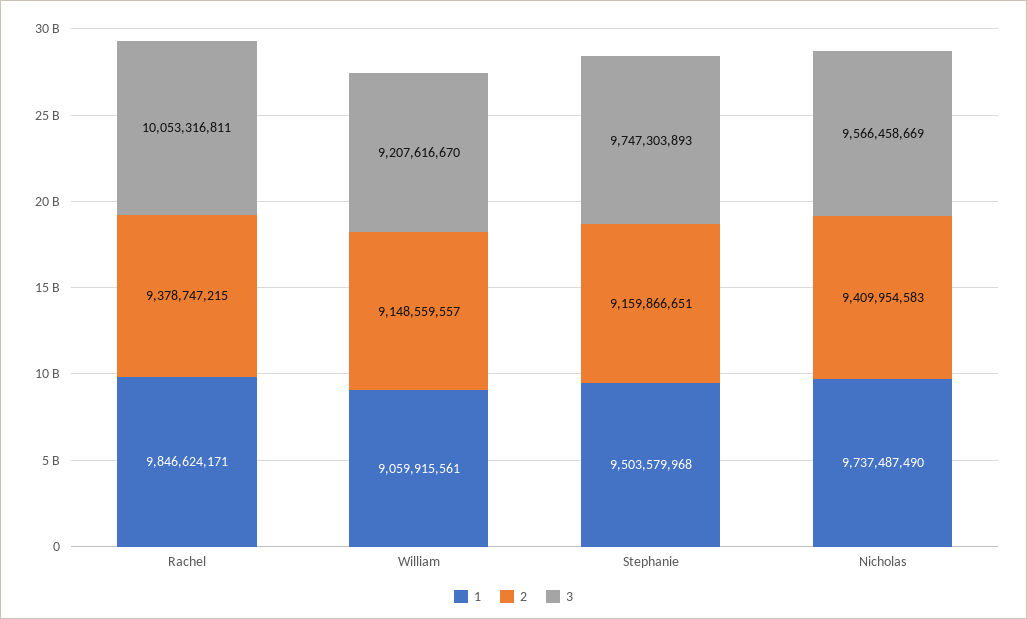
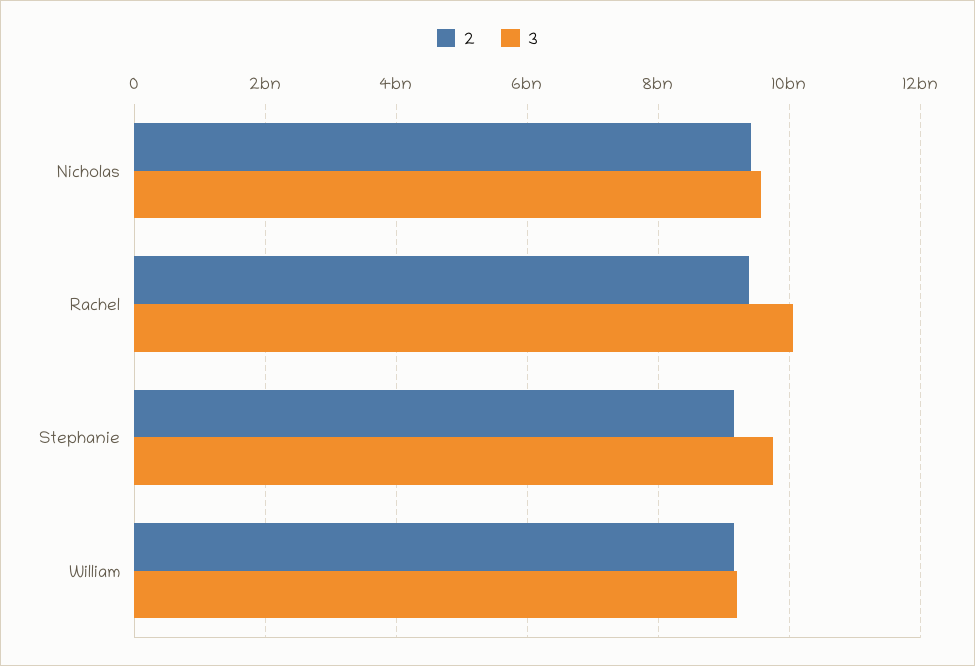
  {
-   "1": {
-     "Rachel": 9846624171,
-     "William": 9059915561,
-     "Stephanie": 9503579968,
-     "Nicholas": 9737487490
-   },
    "2": {
      "Rachel": 9378747215,
      "William": 9148559557,
      "Stephanie": 9159866651,
      "Nicholas": 9409954583
    },
    "3": {
      "Rachel": 10053316811,
      "William": 9207616670,
      "Stephanie": 9747303893,
      "Nicholas": 9566458669
    }
  }

